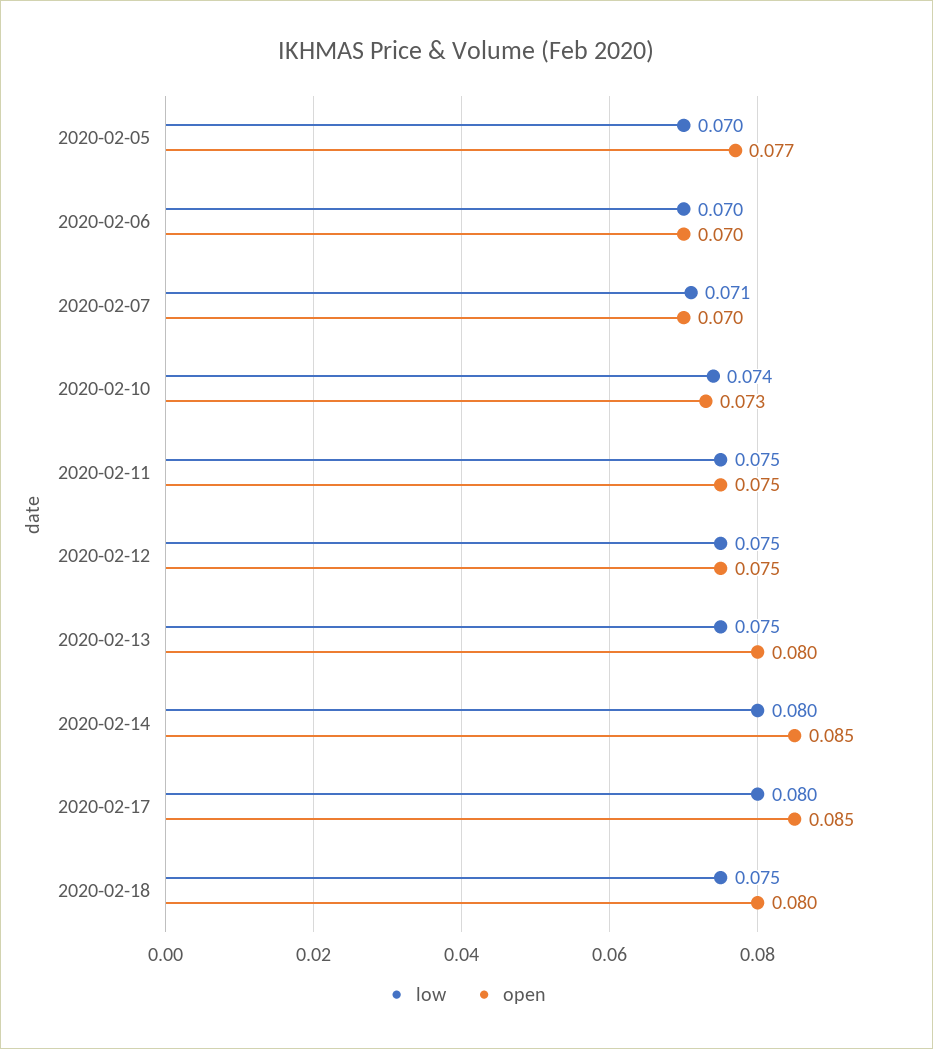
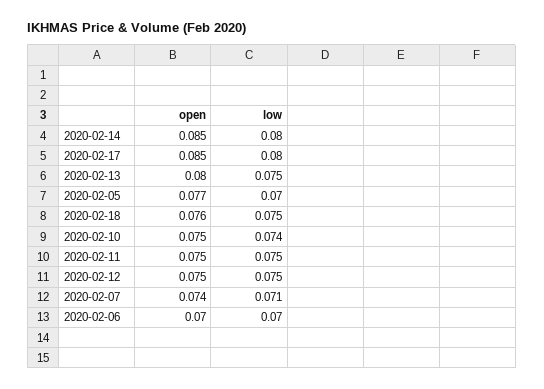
  {
    "low": {
      "2020-02-05": 0.07,
      "2020-02-06": 0.07,
      "2020-02-07": 0.071,
      "2020-02-10": 0.074,
      "2020-02-11": 0.075,
      "2020-02-12": 0.075,
      "2020-02-13": 0.075,
      "2020-02-14": 0.08,
      "2020-02-17": 0.08,
      "2020-02-18": 0.075
    },
    "open": {
      "2020-02-05": 0.077,
      "2020-02-06": 0.07,
-     "2020-02-07": 0.07,
+     "2020-02-07": 0.074,
-     "2020-02-10": 0.073,
+     "2020-02-10": 0.075,
      "2020-02-11": 0.075,
      "2020-02-12": 0.075,
      "2020-02-13": 0.08,
      "2020-02-14": 0.085,
      "2020-02-17": 0.085,
-     "2020-02-18": 0.08
+     "2020-02-18": 0.076
    }
  }

